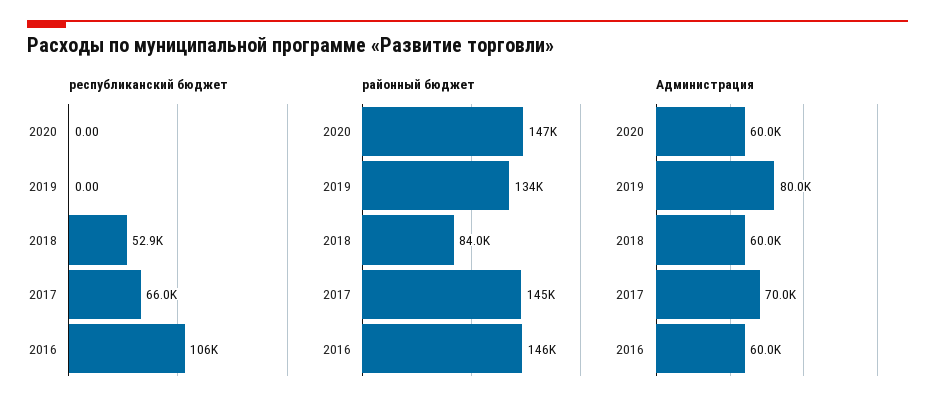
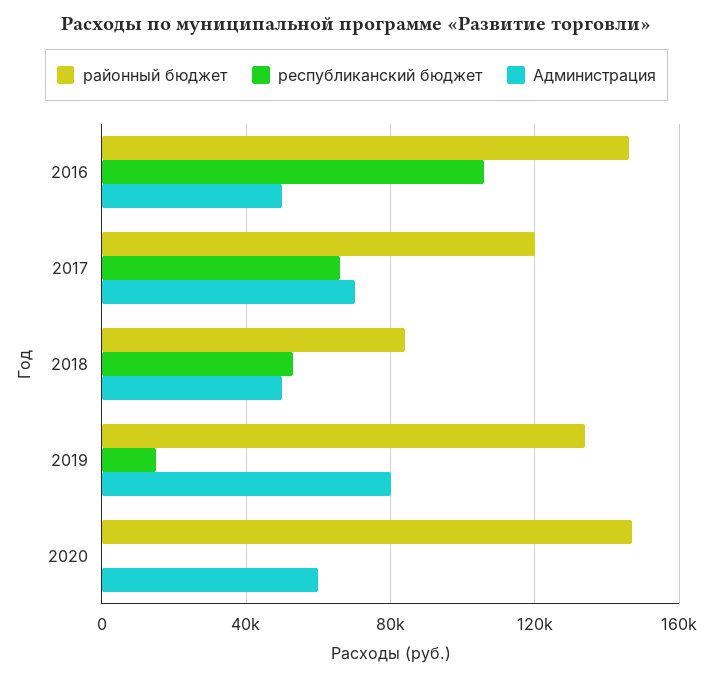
  {
    "республиканский бюджет": {
      "2020": 0,
-     "2019": 0,
+     "2019": 15000,
      "2018": 52900,
      "2017": 66000,
      "2016": 106000
    },
    "районный бюджет": {
      "2020": 147000,
      "2019": 134000,
      "2018": 84000,
-     "2017": 145000,
+     "2017": 120000,
      "2016": 146000
    },
    "Администрация": {
      "2020": 60000,
      "2019": 80000,
-     "2018": 60000,
+     "2018": 50000,
      "2017": 70000,
-     "2016": 60000
+     "2016": 50000
    }
  }

